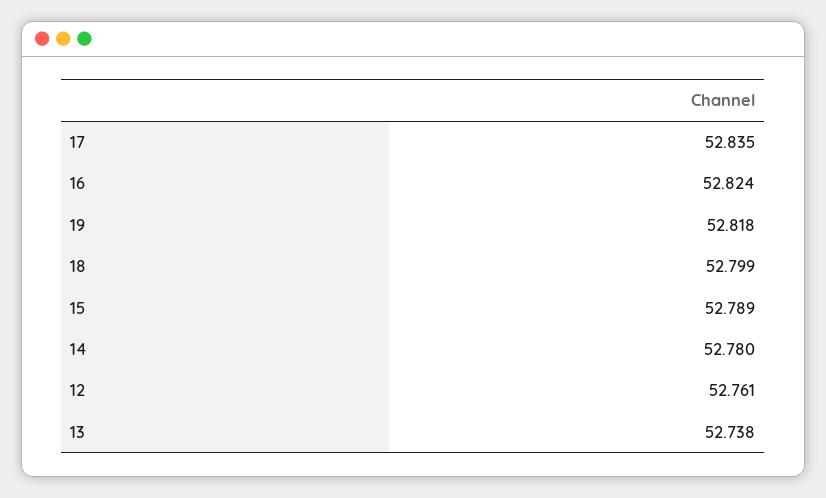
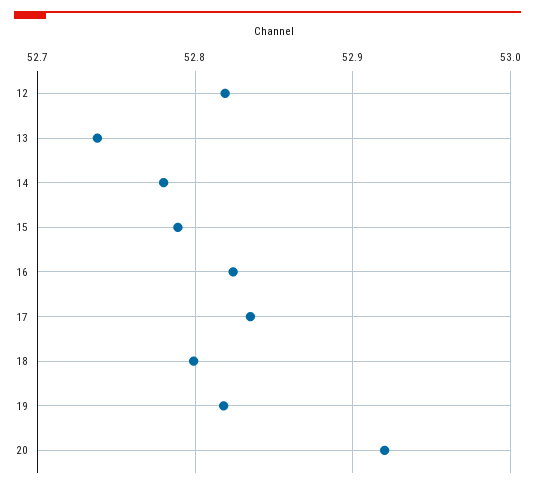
  {
    "17": 52.835,
    "16": 52.824,
    "19": 52.818,
    "18": 52.799,
    "15": 52.789,
    "14": 52.78,
-   "12": 52.761,
+   "12": 52.82,
-   "13": 52.738
+   "13": 52.738,
+   "20": 52.92
  }

